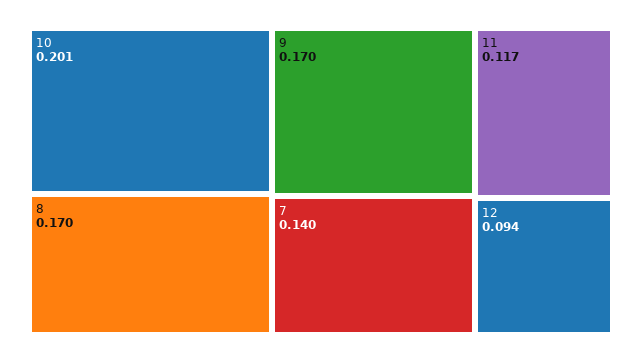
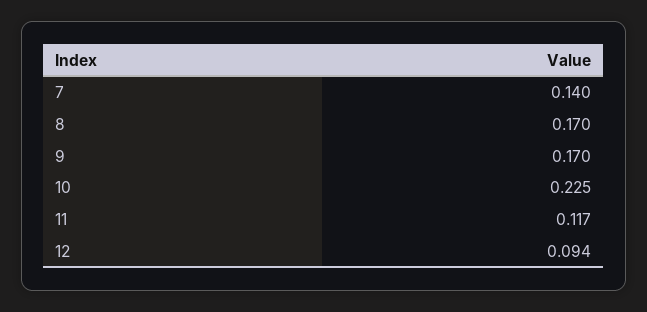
  {
-   "10": 0.201,
+   "10": 0.225,
    "8": 0.17,
    "9": 0.17,
    "7": 0.14,
    "11": 0.117,
    "12": 0.094
  }

